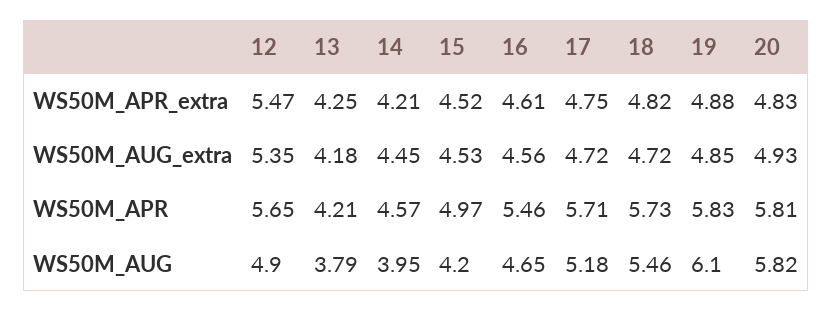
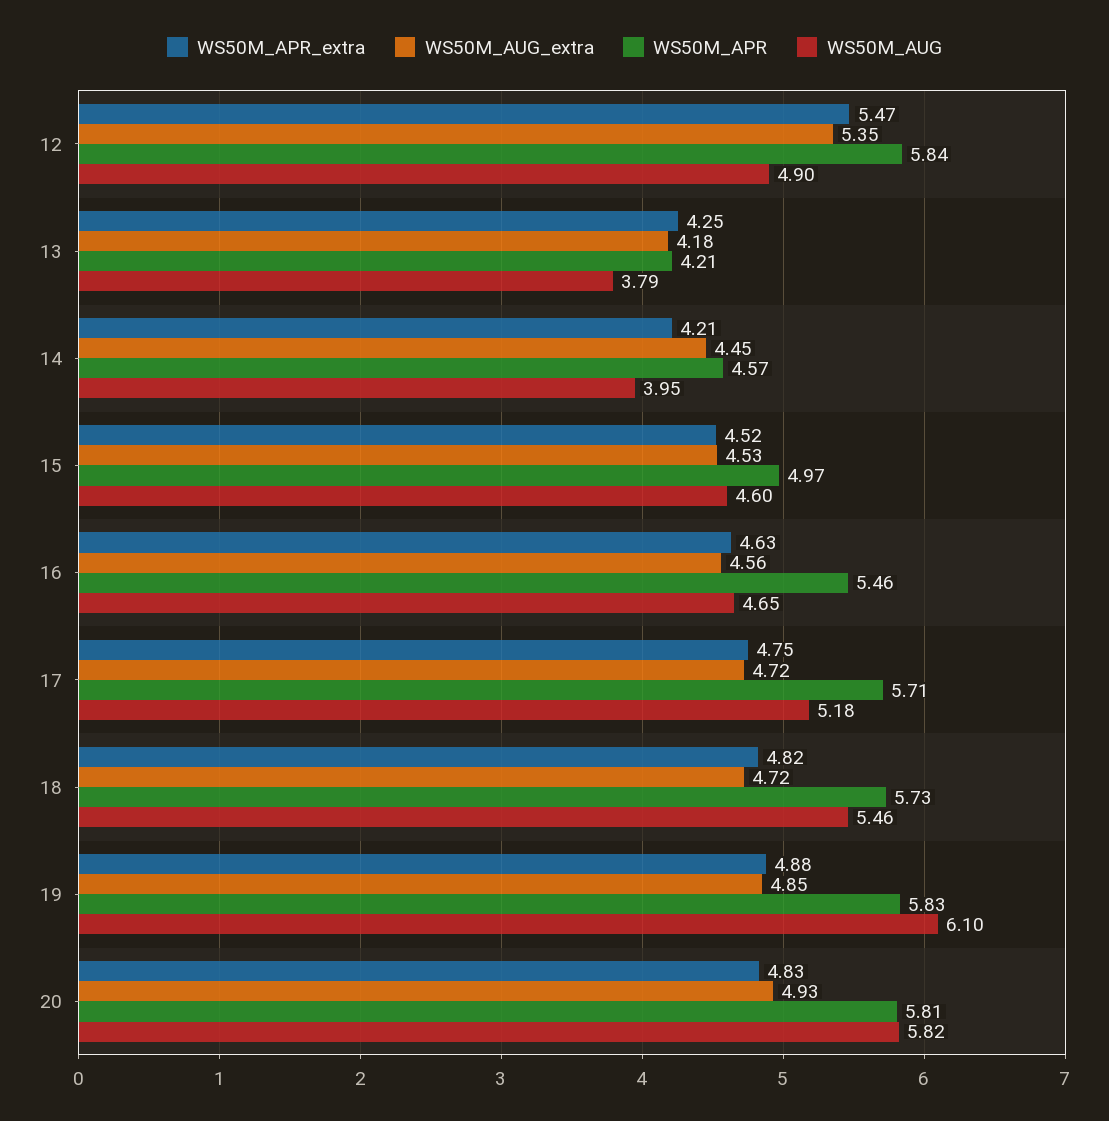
  {
    "WS50M_APR_extra": {
      "12": 5.47,
      "13": 4.25,
      "14": 4.21,
      "15": 4.52,
-     "16": 4.61,
+     "16": 4.63,
      "17": 4.75,
      "18": 4.82,
      "19": 4.88,
      "20": 4.83
    },
    "WS50M_AUG_extra": {
      "12": 5.35,
      "13": 4.18,
      "14": 4.45,
      "15": 4.53,
      "16": 4.56,
      "17": 4.72,
      "18": 4.72,
      "19": 4.85,
      "20": 4.93
    },
    "WS50M_APR": {
-     "12": 5.65,
+     "12": 5.84,
      "13": 4.21,
      "14": 4.57,
      "15": 4.97,
      "16": 5.46,
      "17": 5.71,
      "18": 5.73,
      "19": 5.83,
      "20": 5.81
    },
    "WS50M_AUG": {
      "12": 4.9,
      "13": 3.79,
      "14": 3.95,
-     "15": 4.2,
+     "15": 4.6,
      "16": 4.65,
      "17": 5.18,
      "18": 5.46,
      "19": 6.1,
      "20": 5.82
    }
  }

